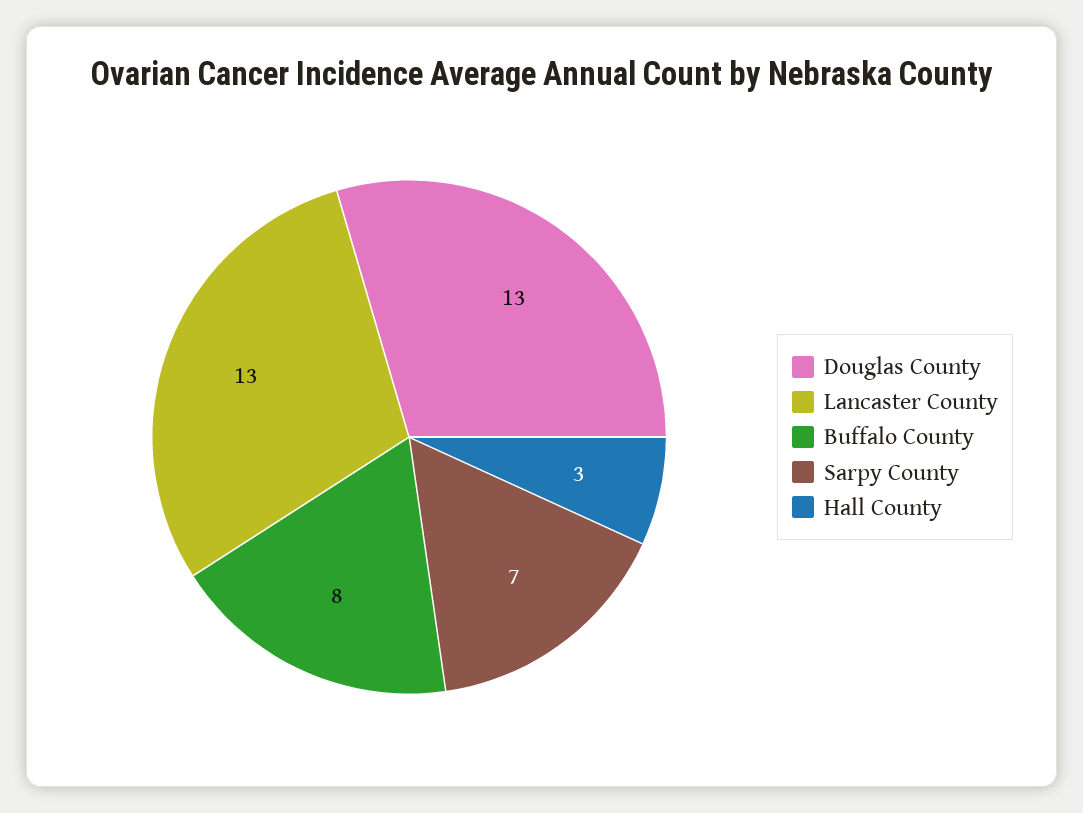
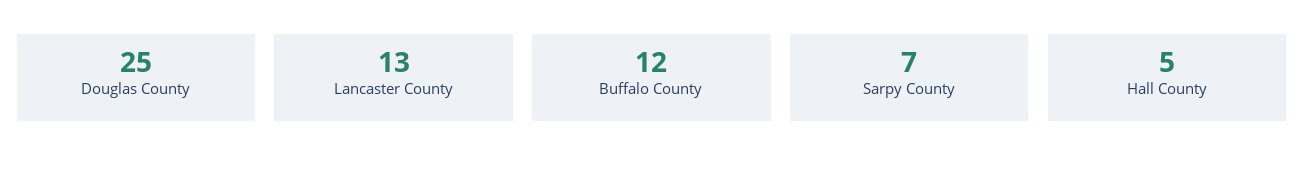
  {
-   "Douglas County": 13,
+   "Douglas County": 25,
    "Lancaster County": 13,
-   "Buffalo County": 8,
+   "Buffalo County": 12,
    "Sarpy County": 7,
-   "Hall County": 3
+   "Hall County": 5
  }

